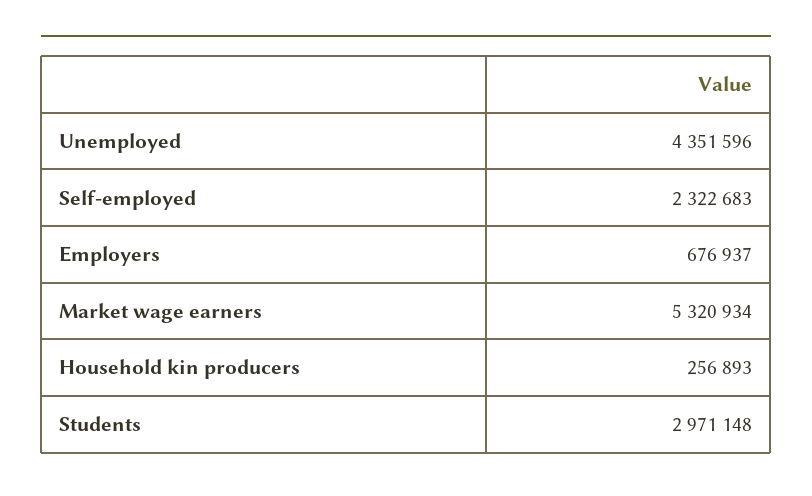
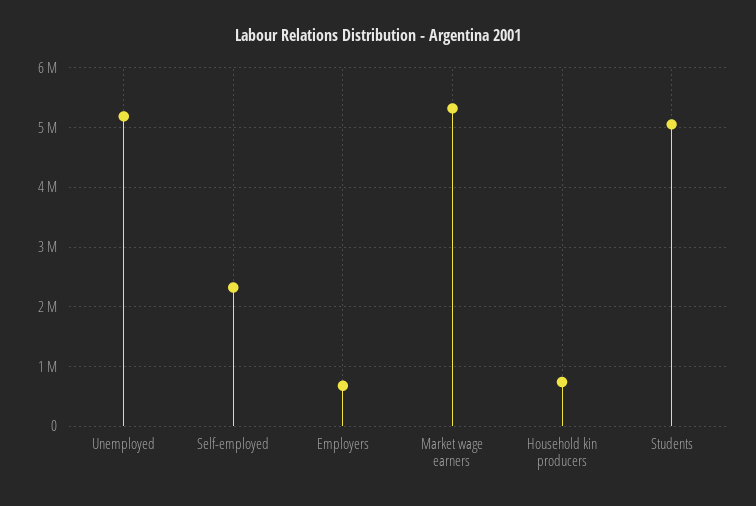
  {
-   "Unemployed": 4351596,
+   "Unemployed": 5200000,
    "Self-employed": 2322683,
    "Employers": 676937,
    "Market wage earners": 5320934,
-   "Household kin producers": 256893,
+   "Household kin producers": 800000,
-   "Students": 2971148
+   "Students": 5000000
  }

